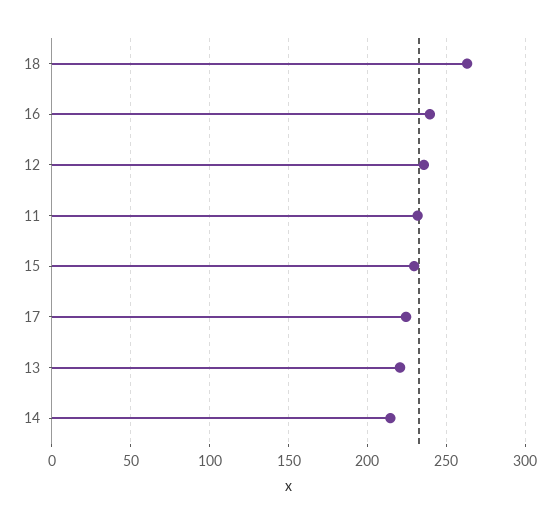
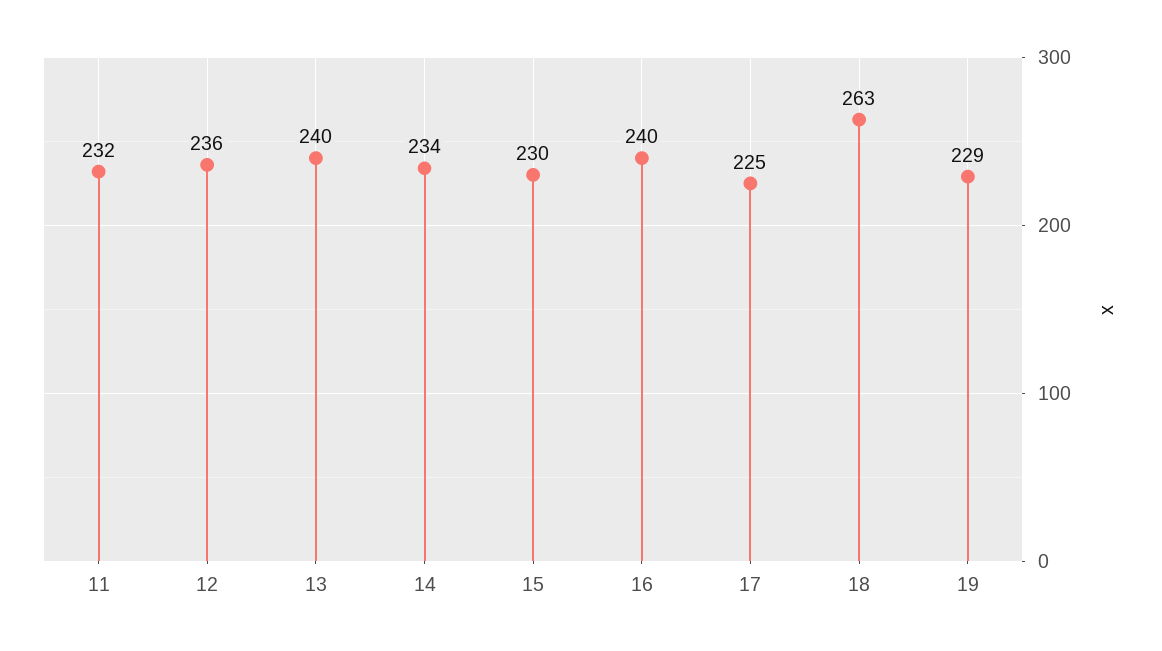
  {
    "18": 263,
    "16": 240,
    "12": 236,
    "11": 232,
    "15": 230,
    "17": 225,
-   "13": 220,
+   "13": 240,
-   "14": 215
+   "14": 234,
+   "19": 229
  }

